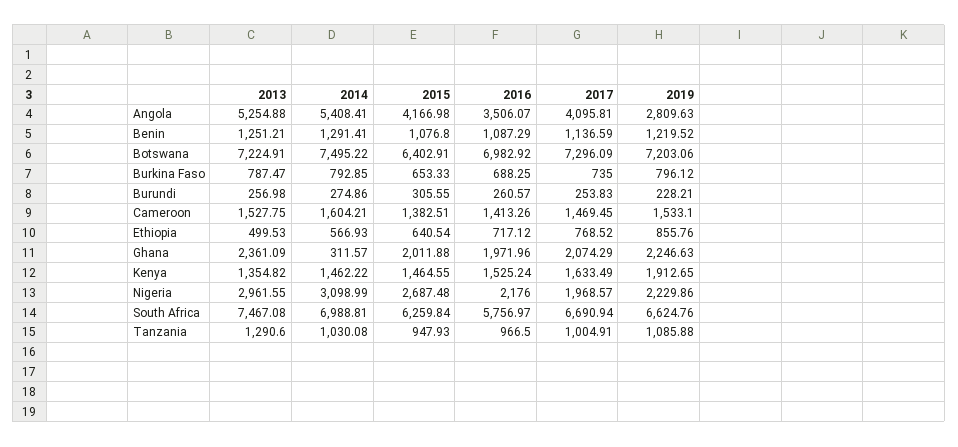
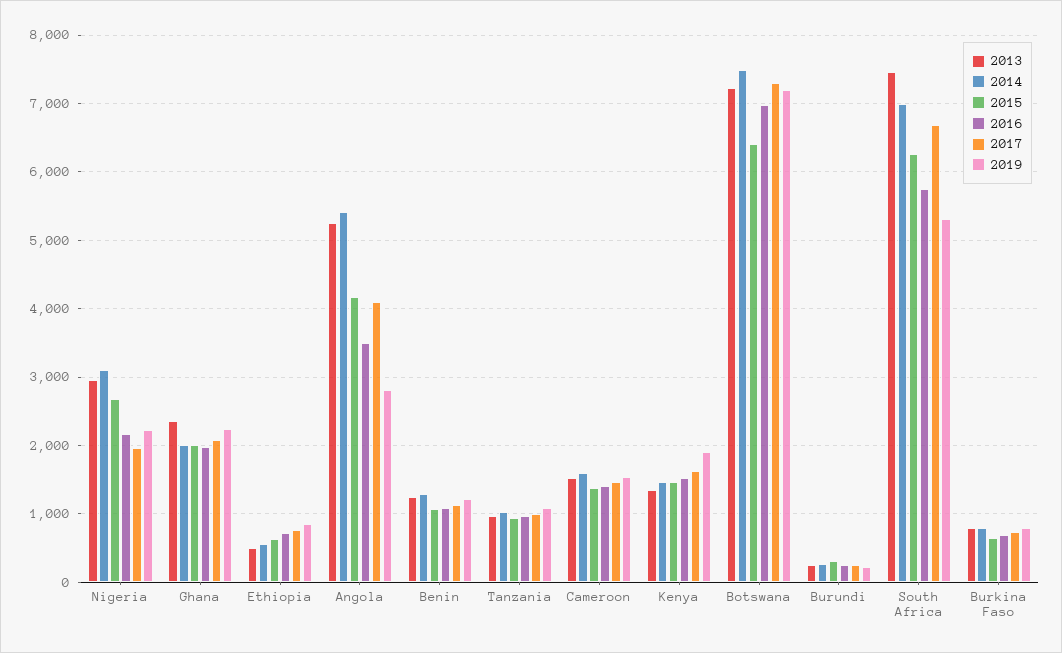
  {
    "2013": {
      "Angola": 5254.88,
      "Benin": 1251.21,
      "Botswana": 7224.91,
      "Burkina Faso": 787.47,
      "Burundi": 256.98,
      "Cameroon": 1527.75,
      "Ethiopia": 499.53,
      "Ghana": 2361.09,
      "Kenya": 1354.82,
      "Nigeria": 2961.55,
      "South Africa": 7467.08,
-     "Tanzania": 1290.6
+     "Tanzania": 1000
    },
    "2014": {
      "Angola": 5408.41,
      "Benin": 1291.41,
      "Botswana": 7495.22,
      "Burkina Faso": 792.85,
      "Burundi": 274.86,
      "Cameroon": 1604.21,
      "Ethiopia": 566.93,
-     "Ghana": 311.57,
+     "Ghana": 2000,
      "Kenya": 1462.22,
      "Nigeria": 3098.99,
      "South Africa": 6988.81,
      "Tanzania": 1030.08
    },
    "2015": {
      "Angola": 4166.98,
      "Benin": 1076.8,
      "Botswana": 6402.91,
      "Burkina Faso": 653.33,
      "Burundi": 305.55,
      "Cameroon": 1382.51,
      "Ethiopia": 640.54,
      "Ghana": 2011.88,
      "Kenya": 1464.55,
      "Nigeria": 2687.48,
      "South Africa": 6259.84,
      "Tanzania": 947.93
    },
    "2016": {
      "Angola": 3506.07,
      "Benin": 1087.29,
      "Botswana": 6982.92,
      "Burkina Faso": 688.25,
      "Burundi": 260.57,
      "Cameroon": 1413.26,
      "Ethiopia": 717.12,
      "Ghana": 1971.96,
      "Kenya": 1525.24,
      "Nigeria": 2176,
      "South Africa": 5756.97,
      "Tanzania": 966.5
    },
    "2017": {
      "Angola": 4095.81,
      "Benin": 1136.59,
      "Botswana": 7296.09,
      "Burkina Faso": 735,
      "Burundi": 253.83,
      "Cameroon": 1469.45,
      "Ethiopia": 768.52,
      "Ghana": 2074.29,
      "Kenya": 1633.49,
      "Nigeria": 1968.57,
      "South Africa": 6690.94,
      "Tanzania": 1004.91
    },
    "2019": {
      "Angola": 2809.63,
      "Benin": 1219.52,
      "Botswana": 7203.06,
      "Burkina Faso": 796.12,
      "Burundi": 228.21,
      "Cameroon": 1533.1,
      "Ethiopia": 855.76,
      "Ghana": 2246.63,
      "Kenya": 1912.65,
      "Nigeria": 2229.86,
-     "South Africa": 6624.76,
+     "South Africa": 5300,
      "Tanzania": 1085.88
    }
  }

